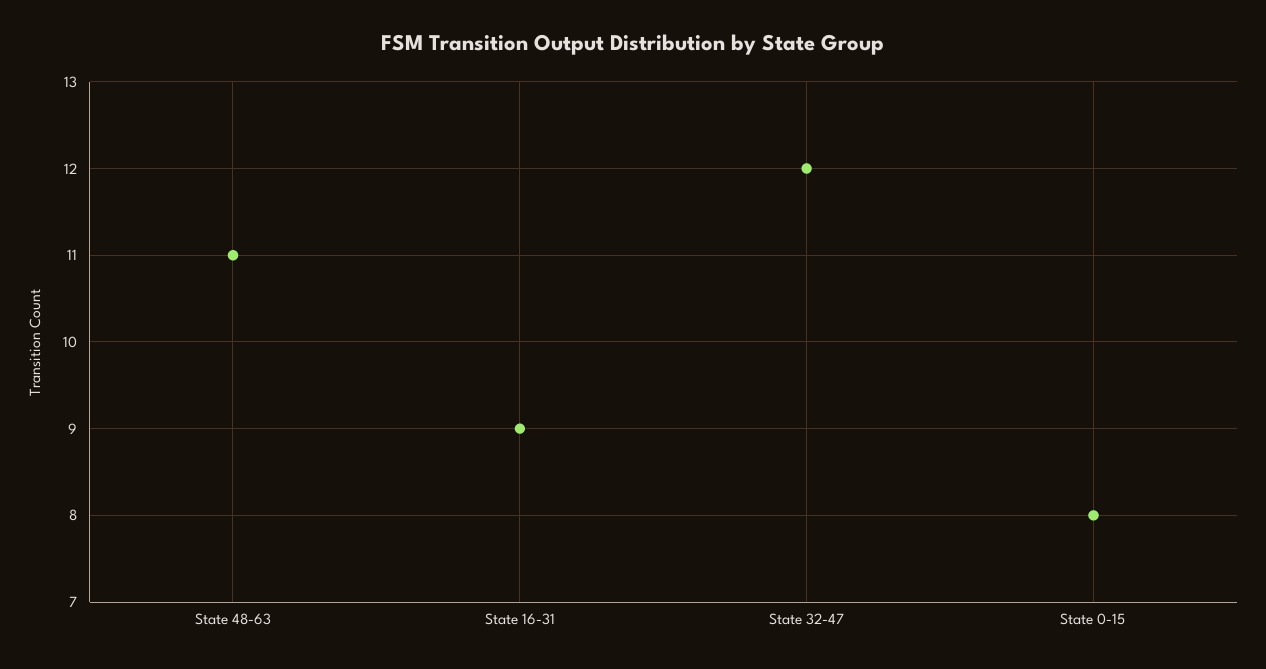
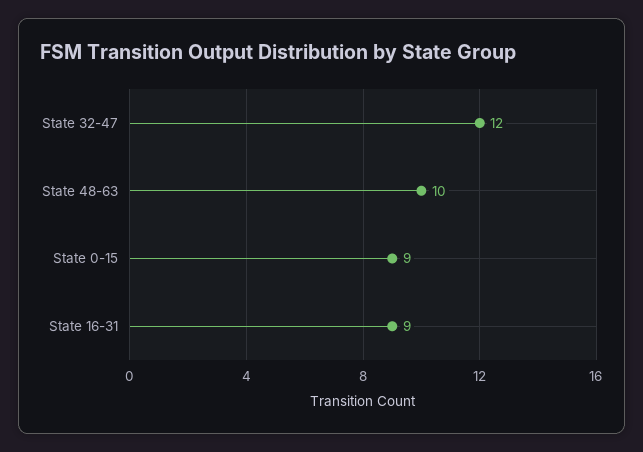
  {
-   "State 48-63": 11,
+   "State 48-63": 10,
    "State 16-31": 9,
    "State 32-47": 12,
-   "State 0-15": 8
+   "State 0-15": 9
  }

